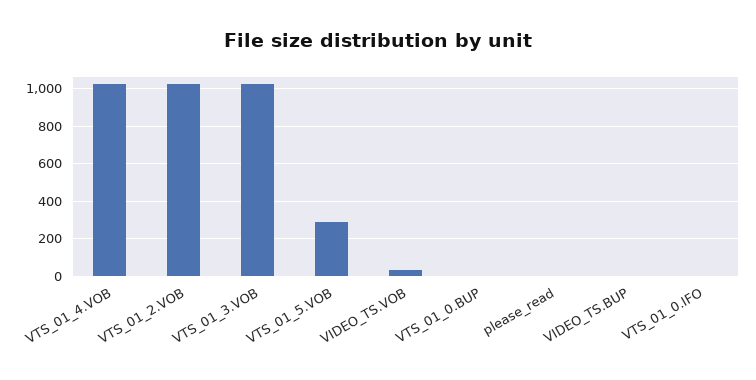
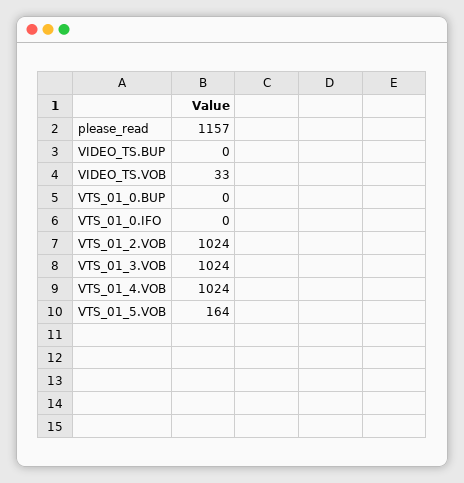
  {
    "VTS_01_4.VOB": 1024,
    "VTS_01_2.VOB": 1024,
    "VTS_01_3.VOB": 1024,
-   "VTS_01_5.VOB": 300,
+   "VTS_01_5.VOB": 164,
    "VIDEO_TS.VOB": 33,
    "VTS_01_0.BUP": 0,
-   "please_read": 0,
+   "please_read": 1157,
    "VIDEO_TS.BUP": 0,
    "VTS_01_0.IFO": 0
  }

